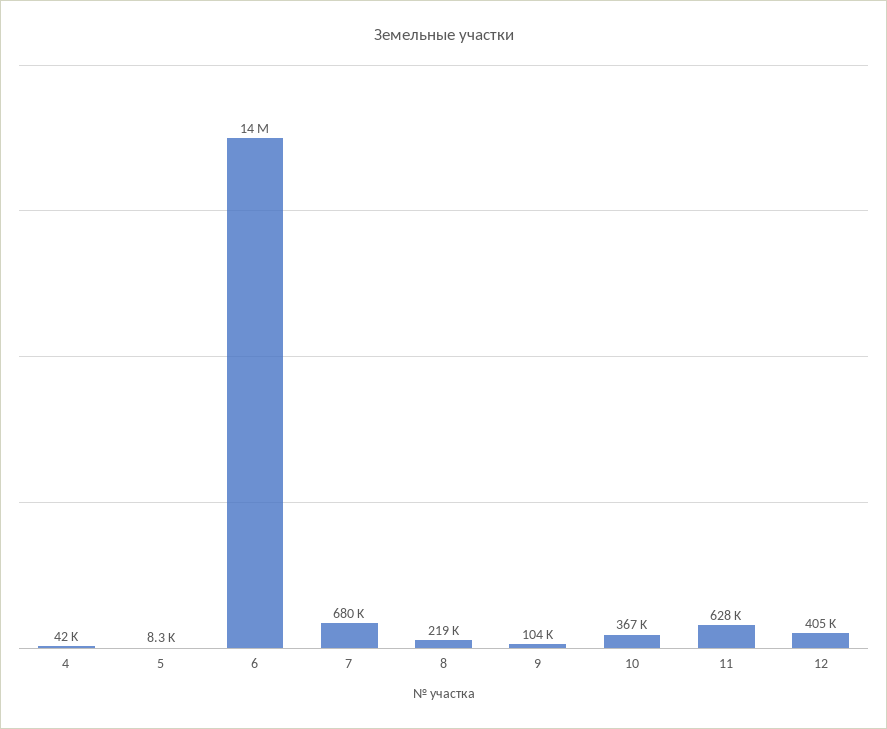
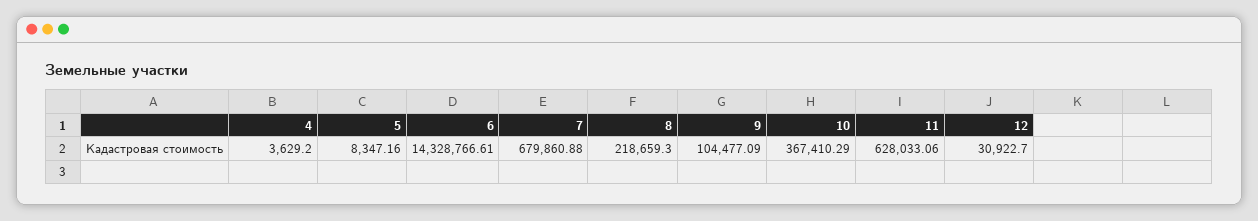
  {
-   "4": 42000,
+   "4": 3629.2,
    "5": 8347.16,
    "6": 14328766.61,
    "7": 679860.88,
    "8": 218659.3,
    "9": 104477.09,
    "10": 367410.29,
    "11": 628033.06,
-   "12": 405000
+   "12": 30922.7
  }

